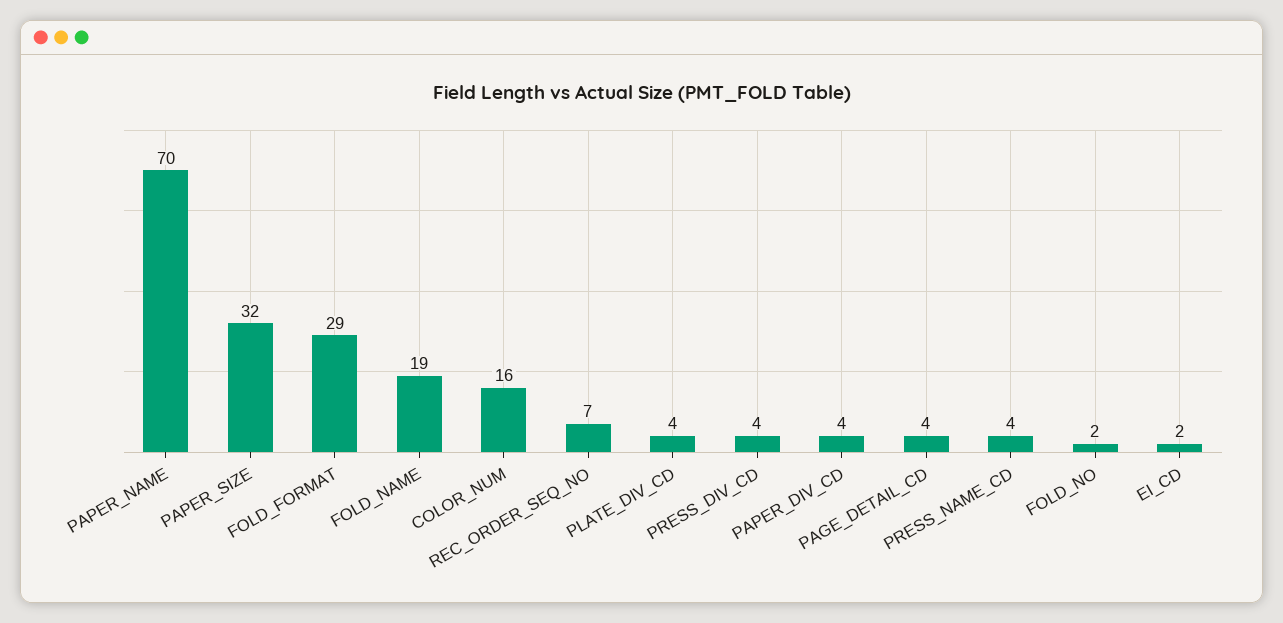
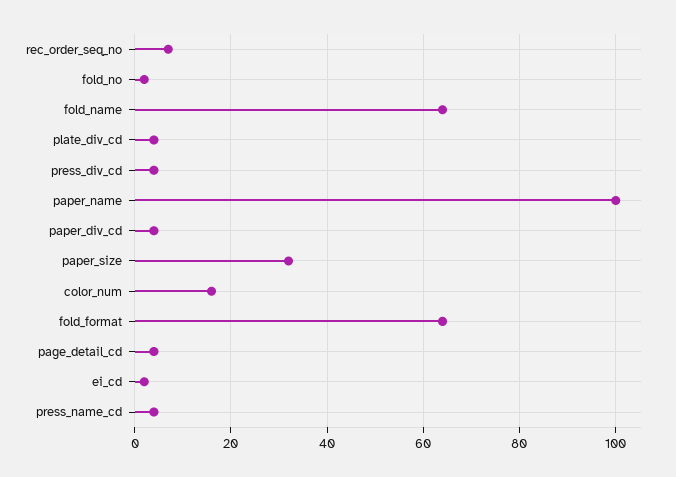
  {
-   "PAPER_NAME": 70,
+   "PAPER_NAME": 100,
    "PAPER_SIZE": 32,
-   "FOLD_FORMAT": 29,
+   "FOLD_FORMAT": 65,
-   "FOLD_NAME": 19,
+   "FOLD_NAME": 65,
    "COLOR_NUM": 16,
    "REC_ORDER_SEQ_NO": 7,
    "PLATE_DIV_CD": 4,
    "PRESS_DIV_CD": 4,
    "PAPER_DIV_CD": 4,
    "PAGE_DETAIL_CD": 4,
    "PRESS_NAME_CD": 4,
    "FOLD_NO": 2,
    "EI_CD": 2
  }

